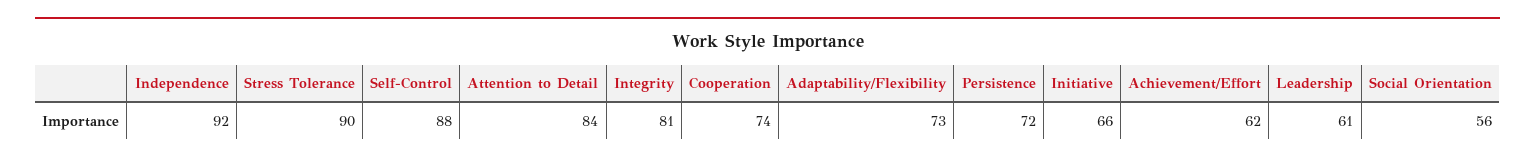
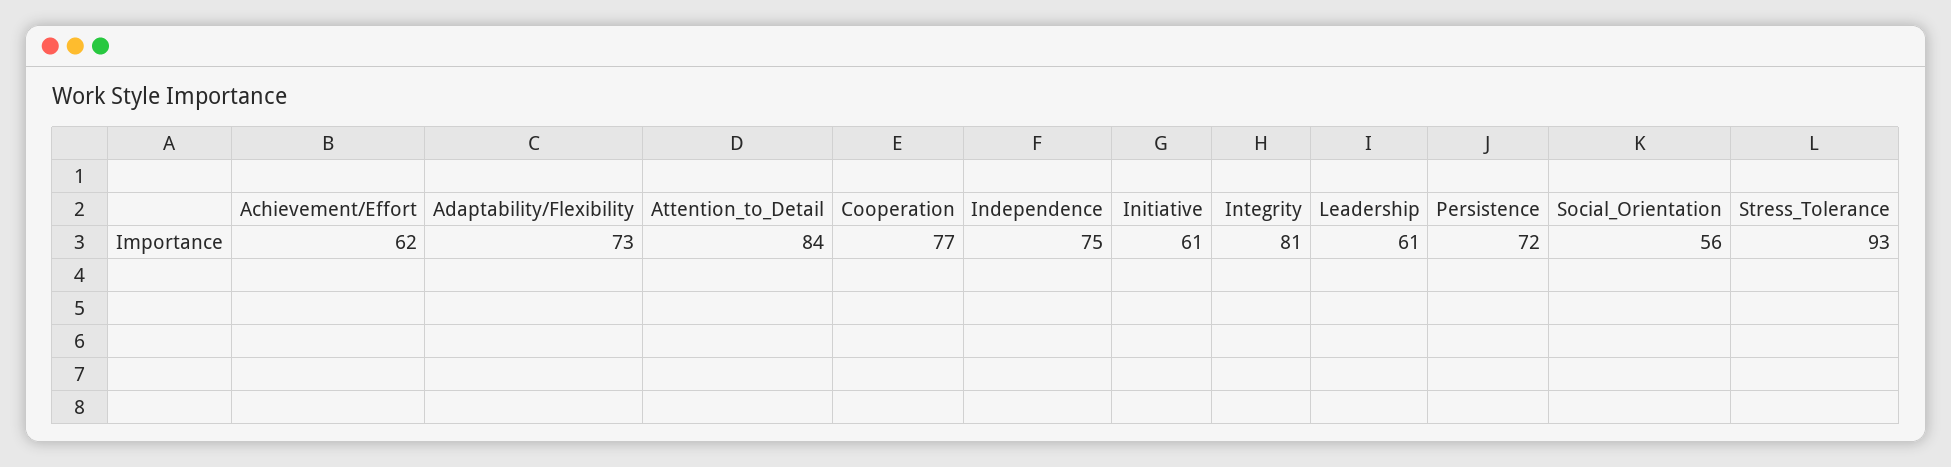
  {
-   "Independence": 92,
+   "Independence": 75,
-   "Stress Tolerance": 90,
+   "Stress Tolerance": 93,
-   "Self-Control": 88,
    "Attention to Detail": 84,
    "Integrity": 81,
-   "Cooperation": 74,
+   "Cooperation": 77,
    "Adaptability/Flexibility": 73,
    "Persistence": 72,
-   "Initiative": 66,
+   "Initiative": 61,
    "Achievement/Effort": 62,
    "Leadership": 61,
    "Social Orientation": 56
  }

